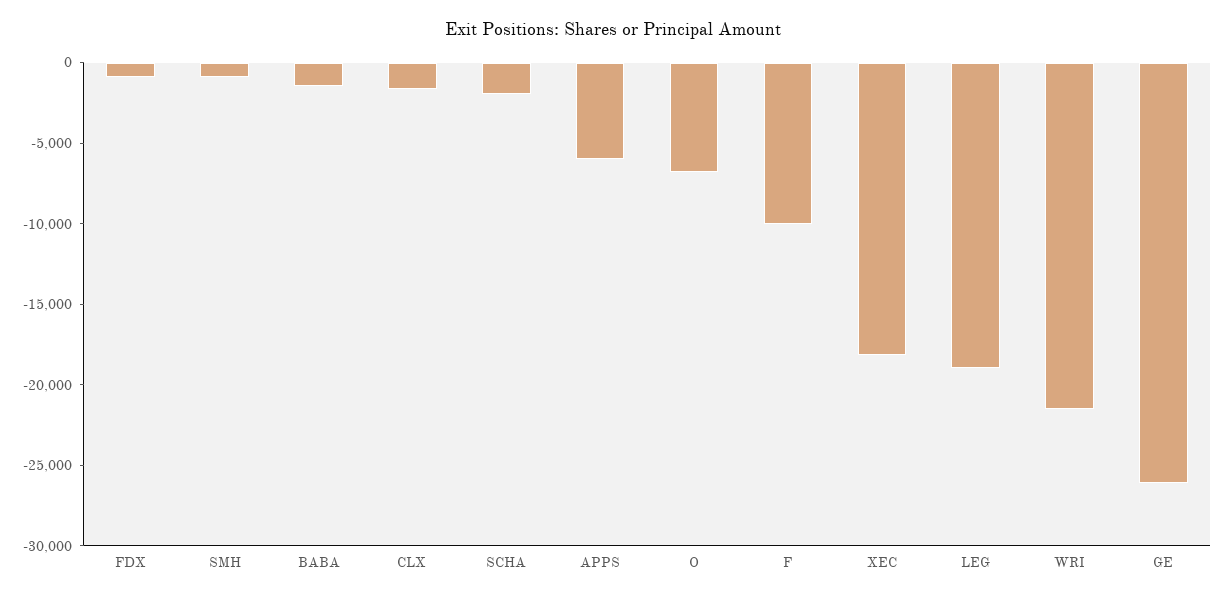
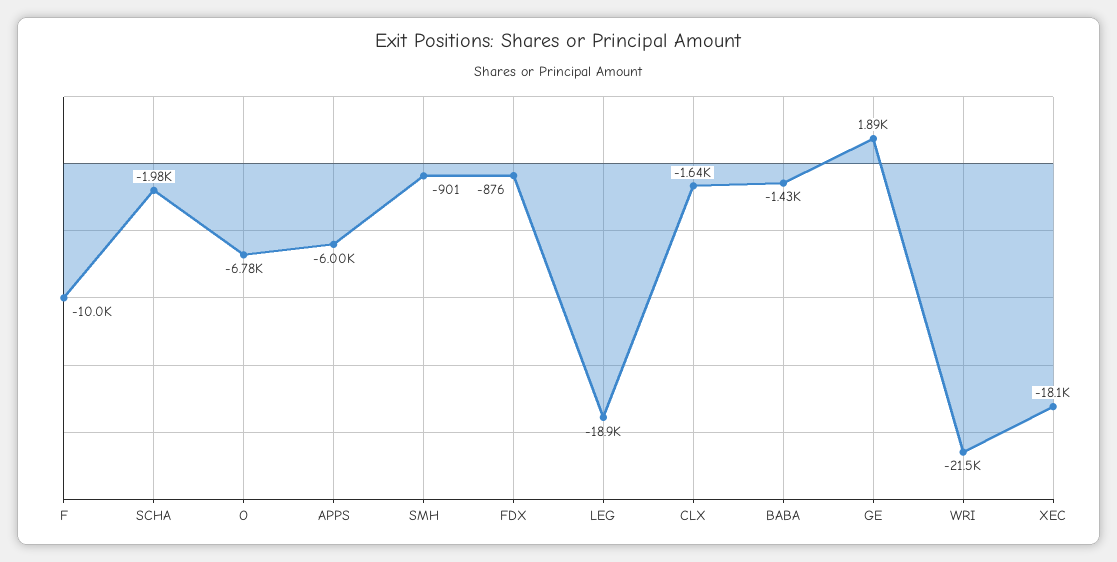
  {
    "FDX": -876,
    "SMH": -901,
    "BABA": -1430,
    "CLX": -1640,
    "SCHA": -1980,
    "APPS": -6000,
    "O": -6780,
    "F": -10000,
    "XEC": -18100,
    "LEG": -18900,
    "WRI": -21500,
-   "GE": -26000
+   "GE": 1890
  }

